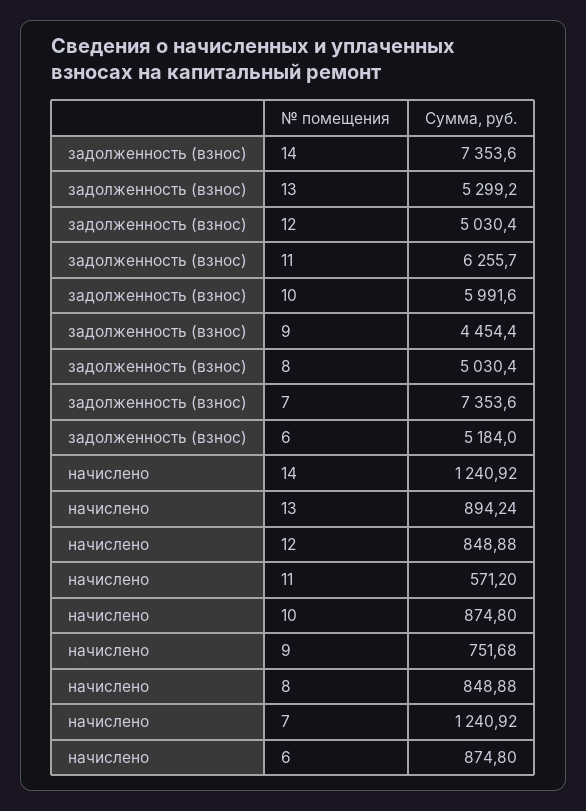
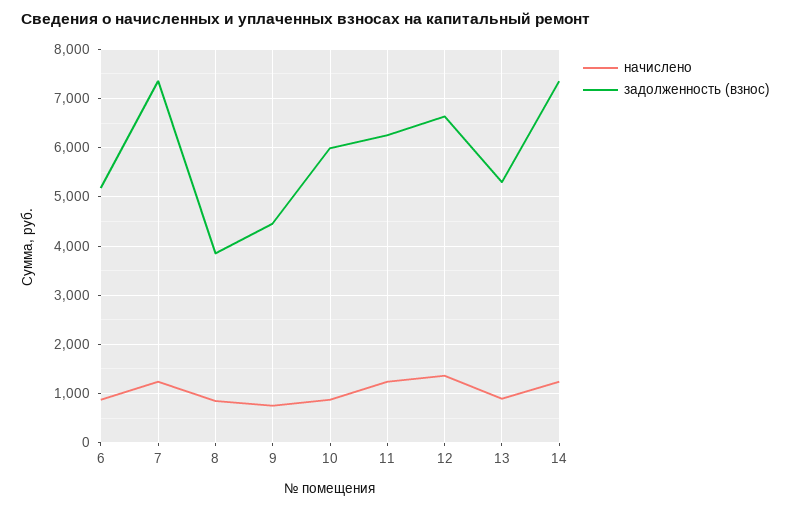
  {
    "задолженность (взнос)": {
      "14": 7353.6,
      "13": 5299.2,
-     "12": 5030.4,
+     "12": 6600,
      "11": 6255.7,
      "10": 5991.6,
      "9": 4454.4,
-     "8": 5030.4,
+     "8": 3800,
      "7": 7353.6,
      "6": 5184
    },
    "начислено": {
      "14": 1240.92,
      "13": 894.24,
-     "12": 848.88,
+     "12": 1400,
-     "11": 571.2,
+     "11": 1200,
      "10": 874.8,
      "9": 751.68,
      "8": 848.88,
      "7": 1240.92,
      "6": 874.8
    }
  }

